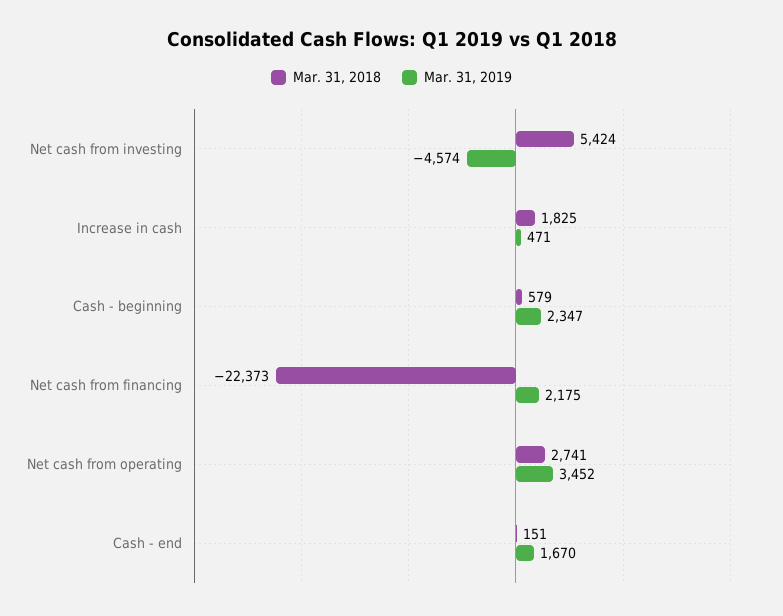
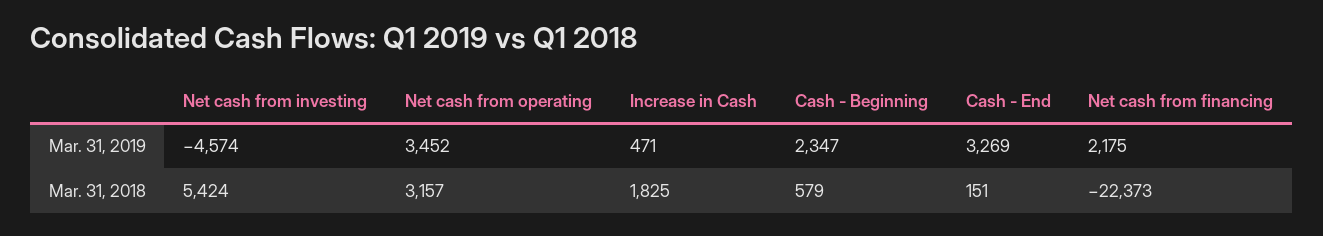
  {
    "Mar. 31, 2018": {
      "Net cash from investing": 5424,
      "Increase in cash": 1825,
      "Cash - beginning": 579,
      "Net cash from financing": -22373,
-     "Net cash from operating": 2741,
+     "Net cash from operating": 3157,
      "Cash - end": 151
    },
    "Mar. 31, 2019": {
      "Net cash from investing": -4574,
      "Increase in cash": 471,
      "Cash - beginning": 2347,
      "Net cash from financing": 2175,
      "Net cash from operating": 3452,
-     "Cash - end": 1670
+     "Cash - end": 3269
    }
  }

